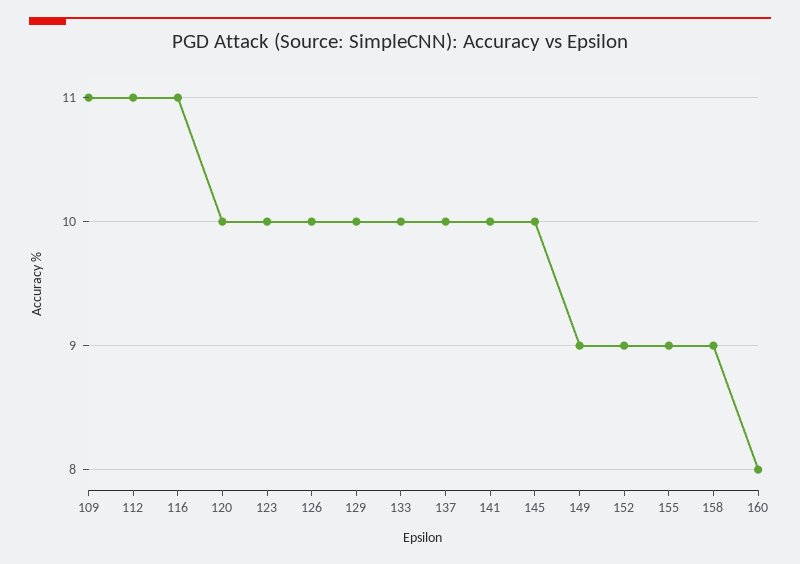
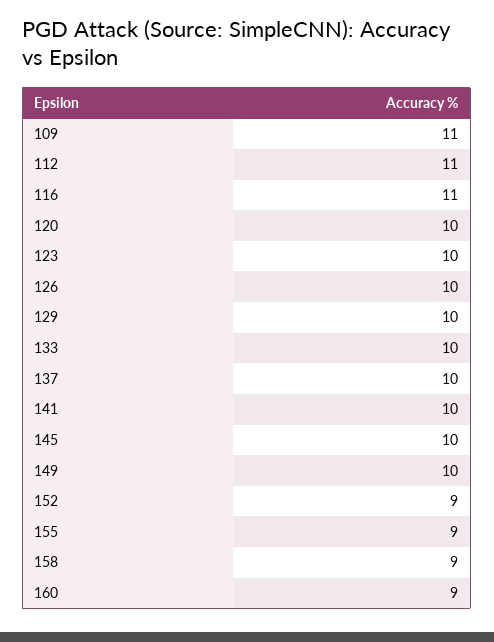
  {
    "109": 11,
    "112": 11,
    "116": 11,
    "120": 10,
    "123": 10,
    "126": 10,
    "129": 10,
    "133": 10,
    "137": 10,
    "141": 10,
    "145": 10,
-   "149": 9,
+   "149": 10,
    "152": 9,
    "155": 9,
    "158": 9,
-   "160": 8
+   "160": 9
  }

